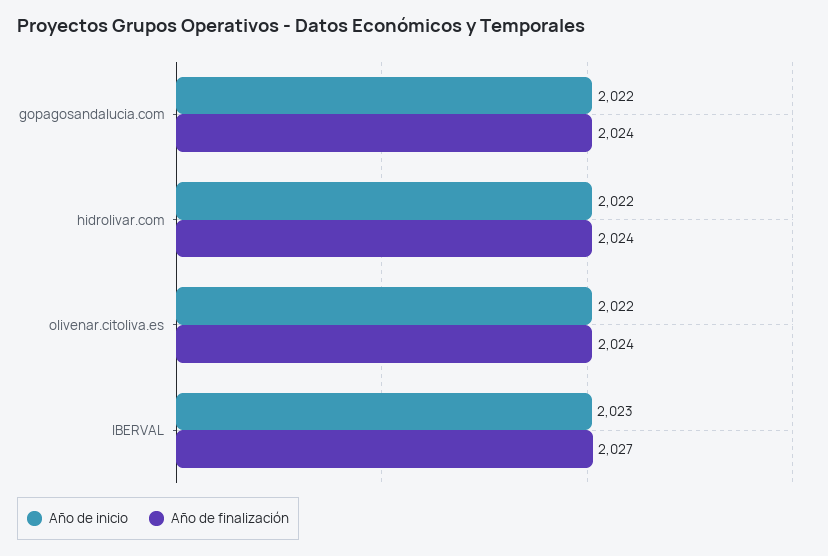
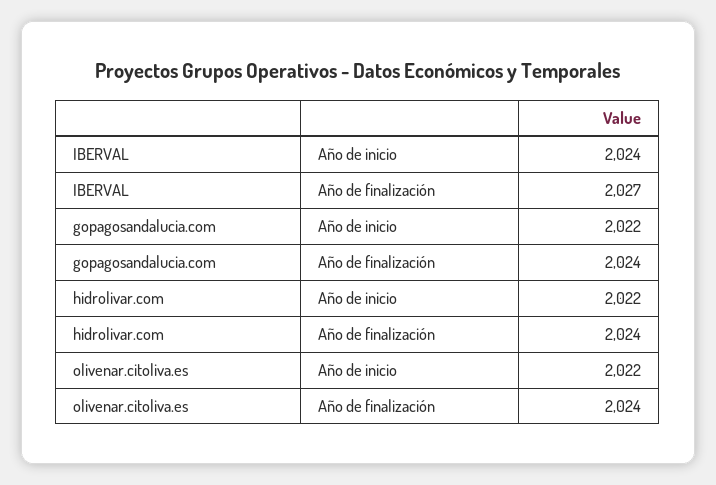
  {
    "Año de inicio": {
      "gopagosandalucia.com": 2022,
      "hidrolivar.com": 2022,
      "olivenar.citoliva.es": 2022,
-     "IBERVAL": 2023
+     "IBERVAL": 2024
    },
    "Año de finalización": {
      "gopagosandalucia.com": 2024,
      "hidrolivar.com": 2024,
      "olivenar.citoliva.es": 2024,
      "IBERVAL": 2027
    }
  }

